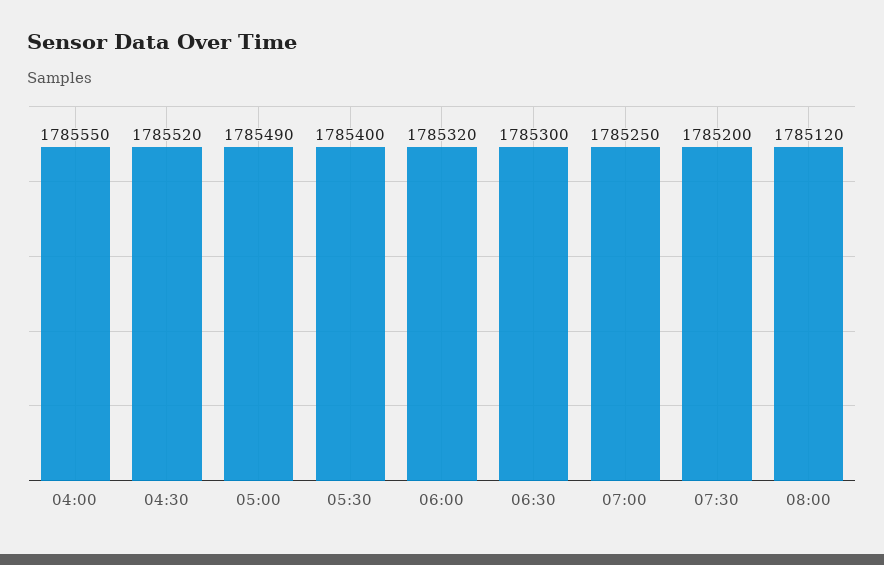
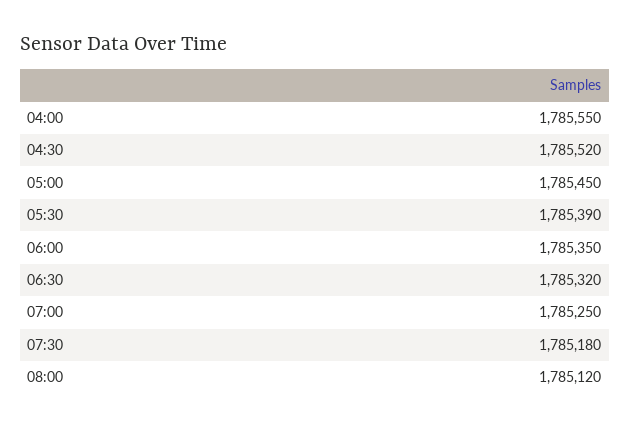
  {
    "04:00": 1785550,
    "04:30": 1785520,
-   "05:00": 1785490,
+   "05:00": 1785450,
-   "05:30": 1785400,
+   "05:30": 1785390,
-   "06:00": 1785320,
+   "06:00": 1785350,
-   "06:30": 1785300,
+   "06:30": 1785320,
    "07:00": 1785250,
-   "07:30": 1785200,
+   "07:30": 1785180,
    "08:00": 1785120
  }

